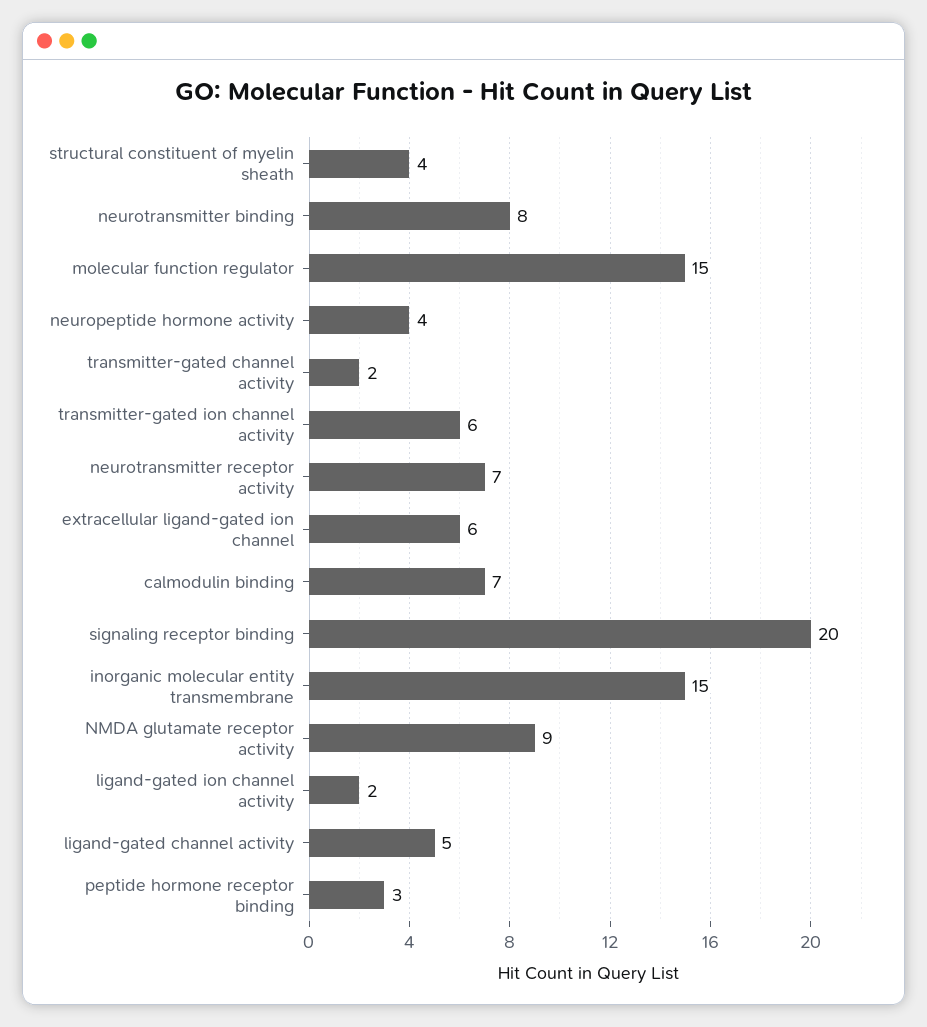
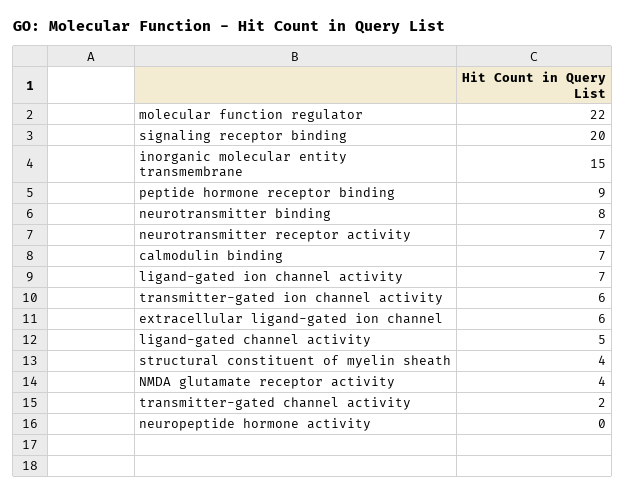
  {
    "structural constituent of myelin sheath": 4,
    "neurotransmitter binding": 8,
-   "molecular function regulator": 15,
+   "molecular function regulator": 22,
-   "neuropeptide hormone activity": 4,
+   "neuropeptide hormone activity": 0,
    "transmitter-gated channel activity": 2,
    "transmitter-gated ion channel activity": 6,
    "neurotransmitter receptor activity": 7,
    "extracellular ligand-gated ion channel": 6,
    "calmodulin binding": 7,
    "signaling receptor binding": 20,
    "inorganic molecular entity transmembrane": 15,
-   "NMDA glutamate receptor activity": 9,
+   "NMDA glutamate receptor activity": 4,
-   "ligand-gated ion channel activity": 2,
+   "ligand-gated ion channel activity": 7,
    "ligand-gated channel activity": 5,
-   "peptide hormone receptor binding": 3
+   "peptide hormone receptor binding": 9
  }

